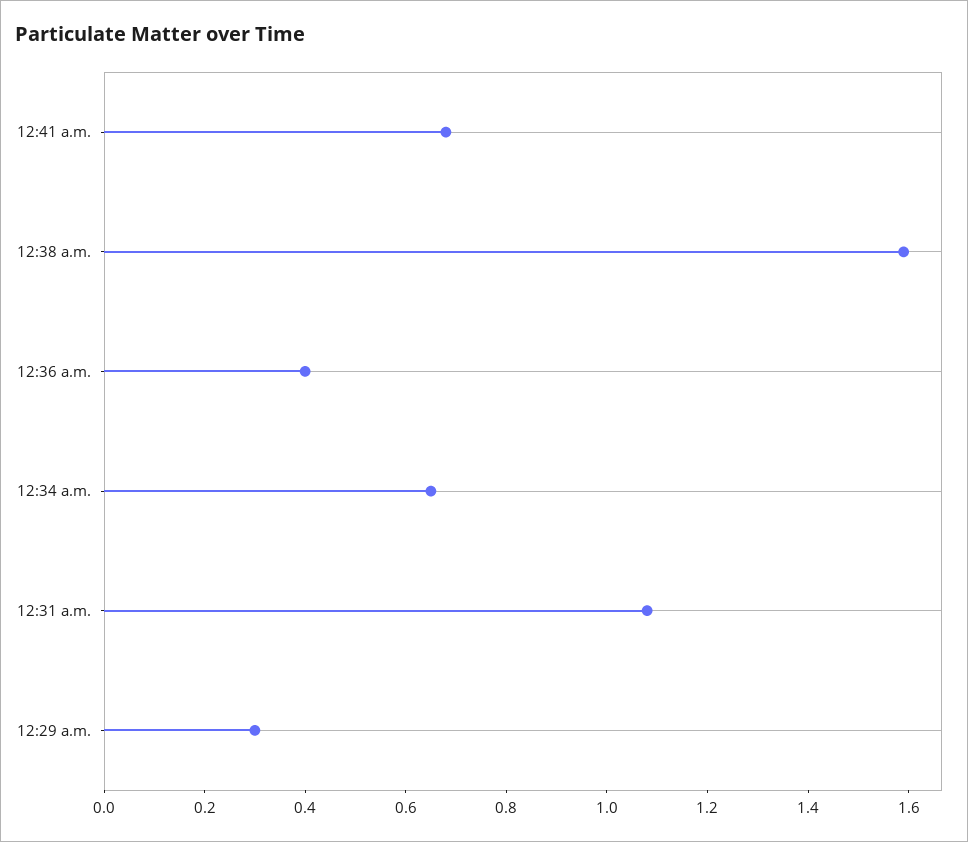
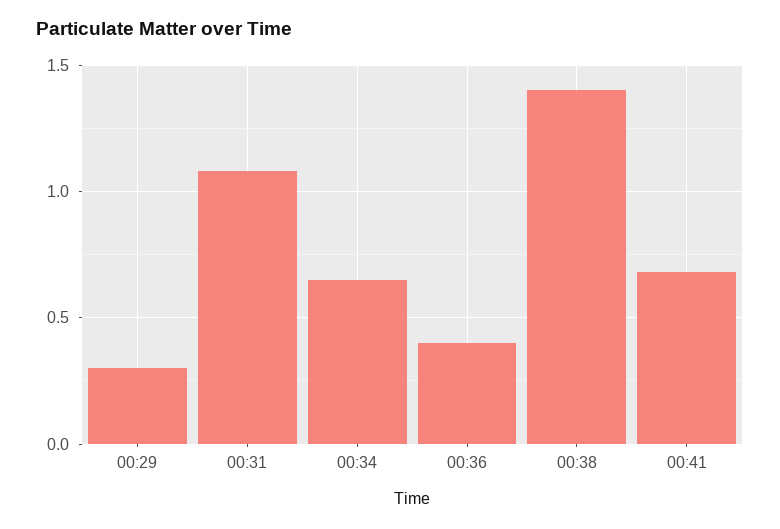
  {
    "12:41 a.m.": 0.7,
-   "12:38 a.m.": 1.6,
+   "12:38 a.m.": 1.4,
    "12:36 a.m.": 0.4,
    "12:34 a.m.": 0.65,
    "12:31 a.m.": 1.1,
    "12:29 a.m.": 0.3
  }

